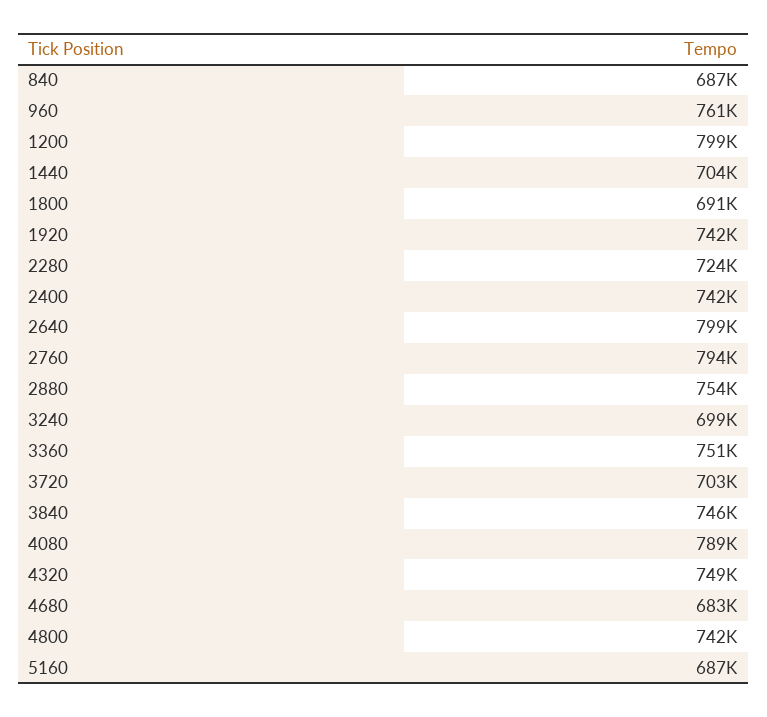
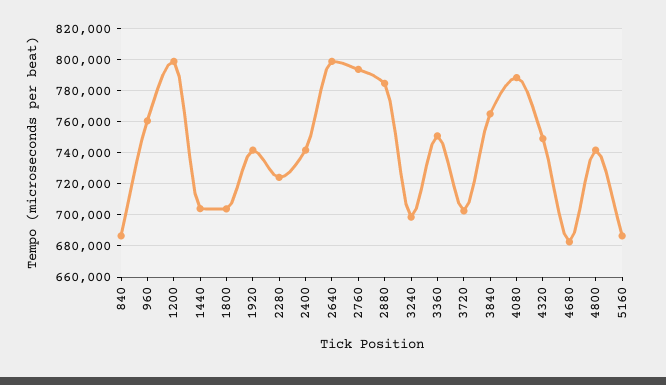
  {
    "840": 687000,
    "960": 761000,
    "1200": 799000,
    "1440": 704000,
-   "1800": 691000,
+   "1800": 705000,
    "1920": 742000,
    "2280": 724000,
    "2400": 742000,
    "2640": 799000,
    "2760": 794000,
-   "2880": 754000,
+   "2880": 785000,
    "3240": 699000,
    "3360": 751000,
    "3720": 703000,
-   "3840": 746000,
+   "3840": 765000,
    "4080": 789000,
    "4320": 749000,
    "4680": 683000,
    "4800": 742000,
    "5160": 687000
  }

